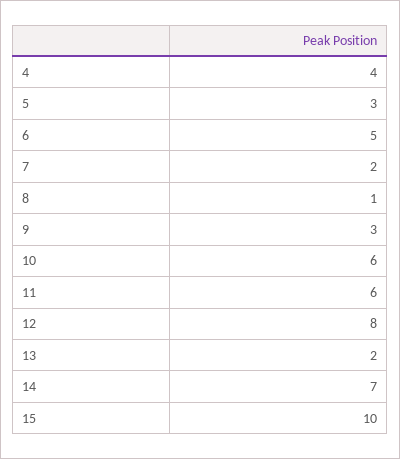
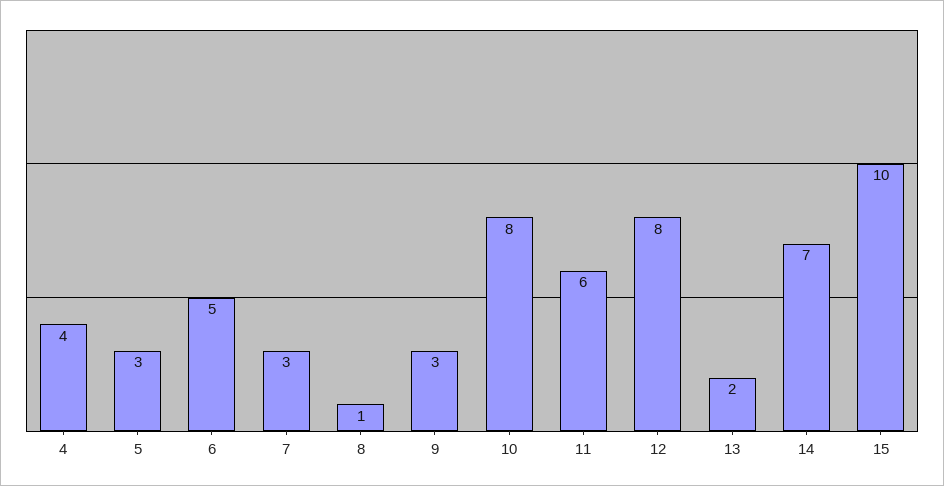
  {
    "4": 4,
    "5": 3,
    "6": 5,
-   "7": 2,
+   "7": 3,
    "8": 1,
    "9": 3,
-   "10": 6,
+   "10": 8,
    "11": 6,
    "12": 8,
    "13": 2,
    "14": 7,
    "15": 10
  }

